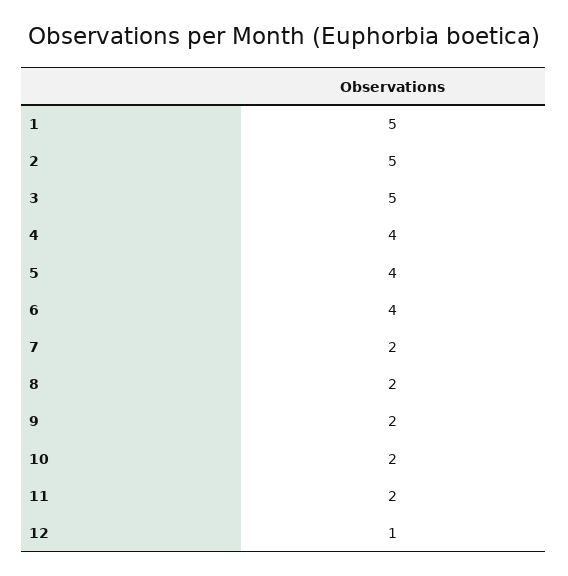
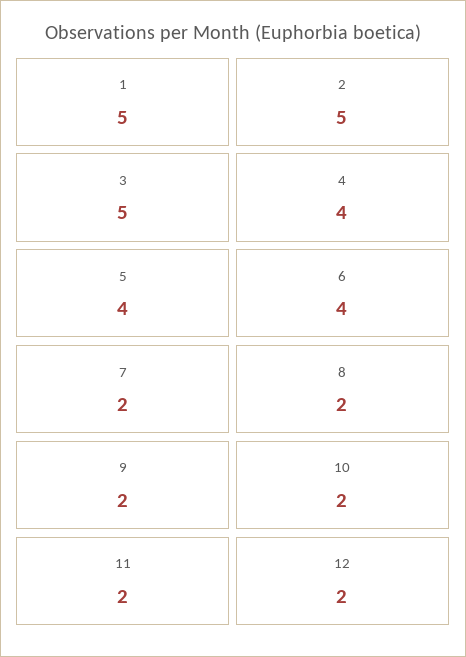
  {
    "1": 5,
    "2": 5,
    "3": 5,
    "4": 4,
    "5": 4,
    "6": 4,
    "7": 2,
    "8": 2,
    "9": 2,
    "10": 2,
    "11": 2,
-   "12": 1
+   "12": 2
  }

